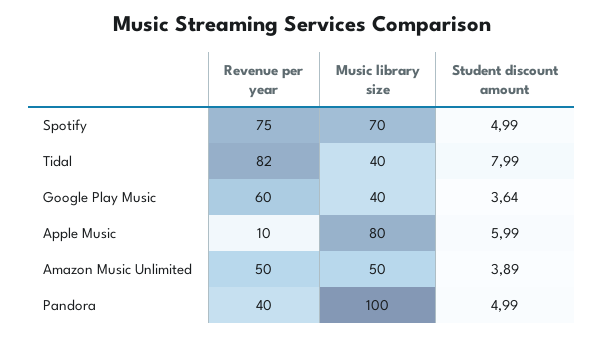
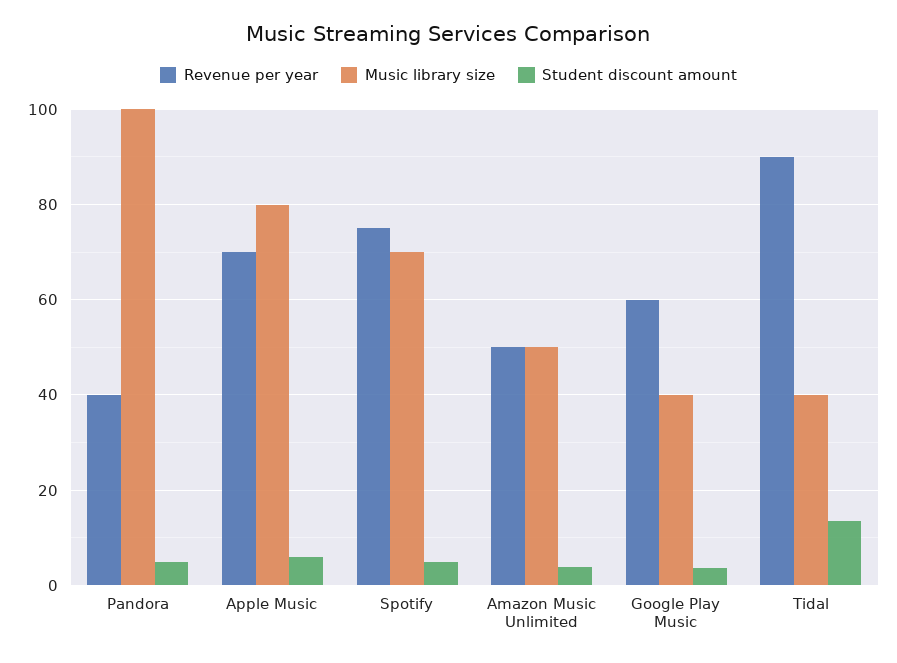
  {
    "Revenue per year": {
      "Spotify": 75,
-     "Tidal": 82,
+     "Tidal": 90,
      "Google Play Music": 60,
-     "Apple Music": 10,
+     "Apple Music": 70,
      "Amazon Music Unlimited": 50,
      "Pandora": 40
    },
    "Music library size": {
      "Spotify": 70,
      "Tidal": 40,
      "Google Play Music": 40,
      "Apple Music": 80,
      "Amazon Music Unlimited": 50,
      "Pandora": 100
    },
    "Student discount amount": {
      "Spotify": 4.99,
-     "Tidal": 7.99,
+     "Tidal": 14,
      "Google Play Music": 3.64,
      "Apple Music": 5.99,
      "Amazon Music Unlimited": 3.89,
      "Pandora": 4.99
    }
  }

